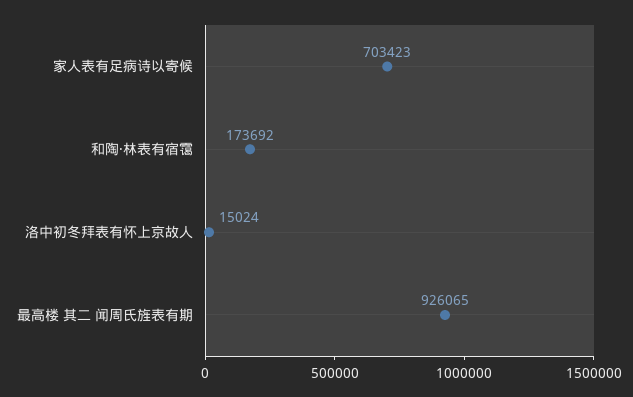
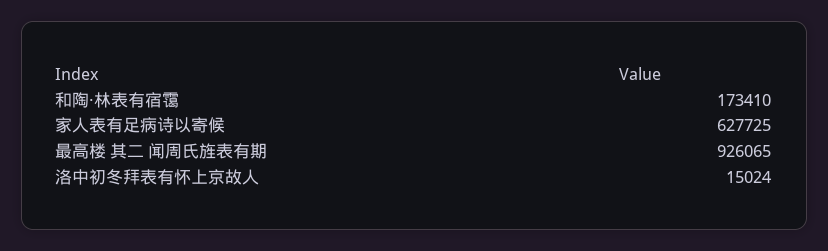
  {
-   "家人表有足病诗以寄候": 703423,
+   "家人表有足病诗以寄候": 627725,
-   "和陶·林表有宿霭": 173692,
+   "和陶·林表有宿霭": 173410,
    "洛中初冬拜表有怀上京故人": 15024,
    "最高楼 其二 闻周氏旌表有期": 926065
  }

